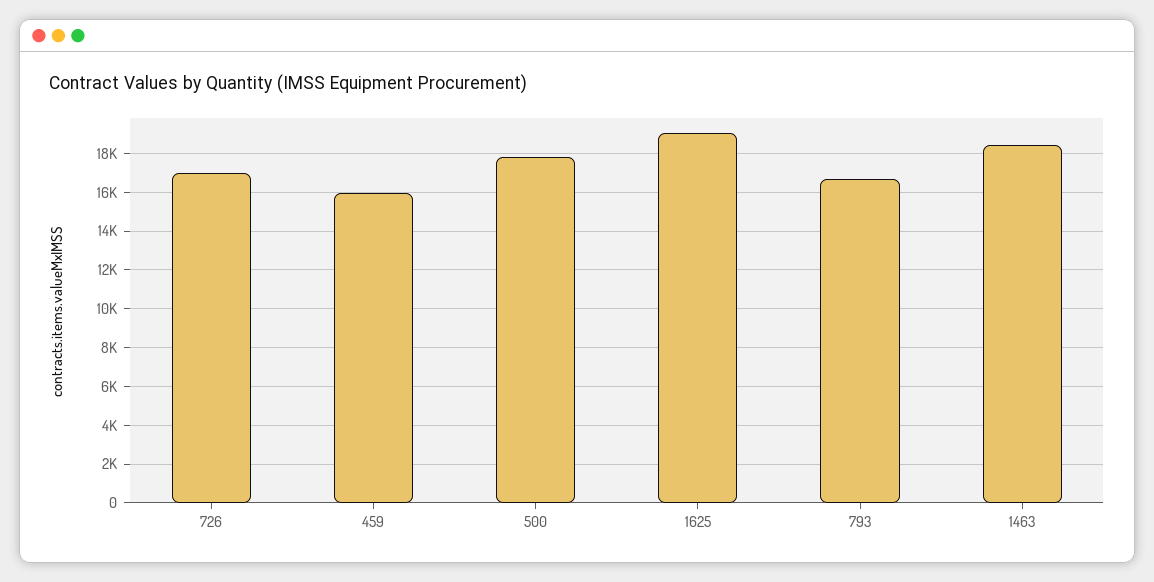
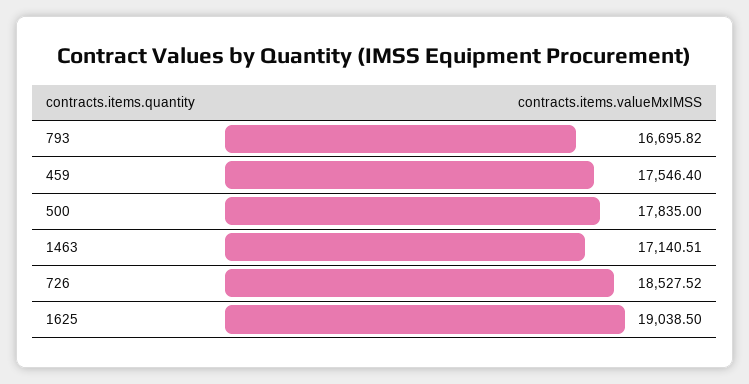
  {
-   "726": 17000,
+   "726": 18527.52,
-   "459": 16000,
+   "459": 17546.4,
    "500": 17835,
    "1625": 19038.5,
    "793": 16695.82,
-   "1463": 18500
+   "1463": 17140.51
  }

